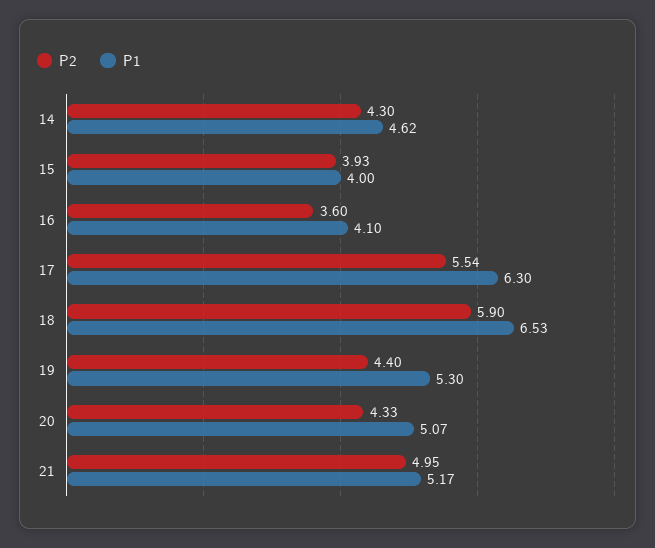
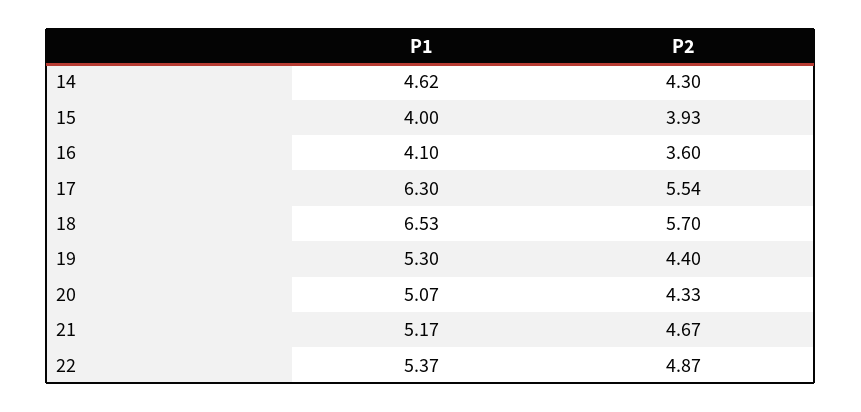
  {
    "P2": {
      "14": 4.3,
      "15": 3.93,
      "16": 3.6,
      "17": 5.54,
-     "18": 5.9,
+     "18": 5.7,
      "19": 4.4,
      "20": 4.33,
-     "21": 4.95
+     "21": 4.67,
+     "22": 4.87
    },
    "P1": {
      "14": 4.62,
      "15": 4,
      "16": 4.1,
      "17": 6.3,
      "18": 6.53,
      "19": 5.3,
      "20": 5.07,
-     "21": 5.17
+     "21": 5.17,
+     "22": 5.37
    }
  }

